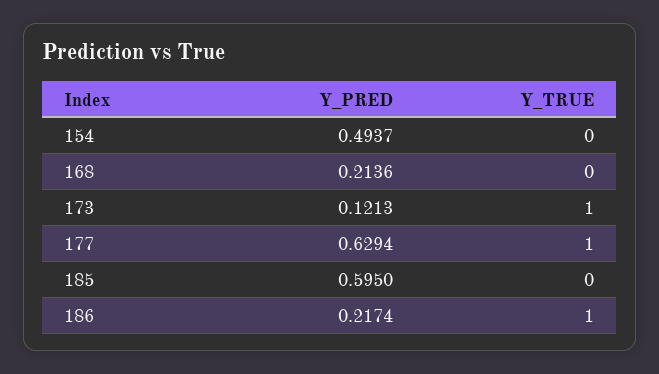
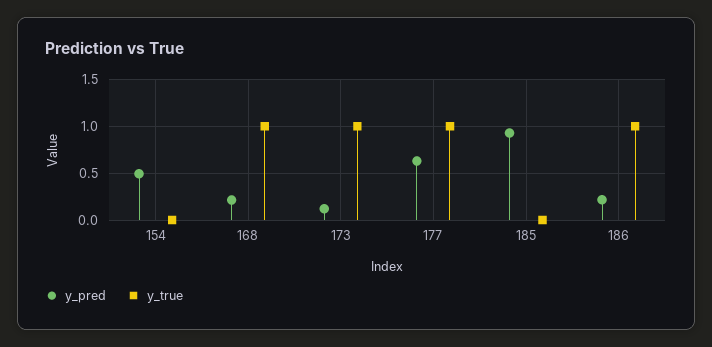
  {
    "Y_PRED": {
      "154": 0.4937,
      "168": 0.2136,
      "173": 0.1213,
      "177": 0.6294,
-     "185": 0.595,
+     "185": 0.9,
      "186": 0.2174
    },
    "Y_TRUE": {
      "154": 0,
-     "168": 0,
+     "168": 1,
      "173": 1,
      "177": 1,
      "185": 0,
      "186": 1
    }
  }

